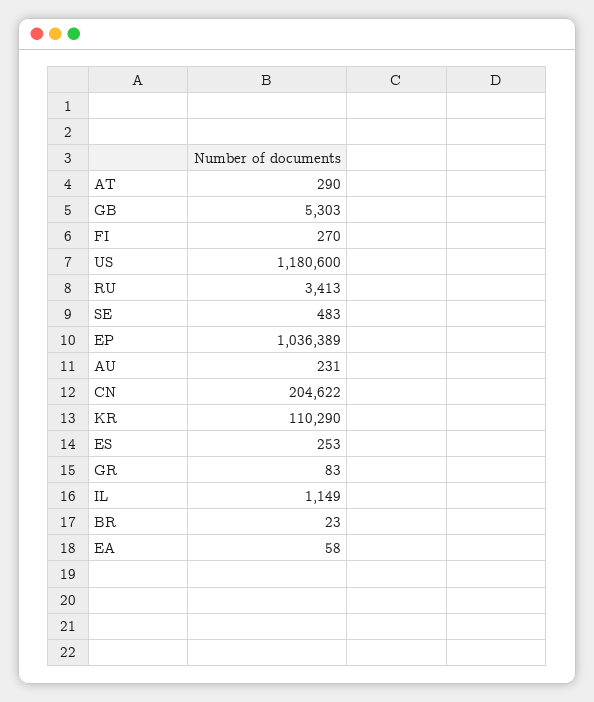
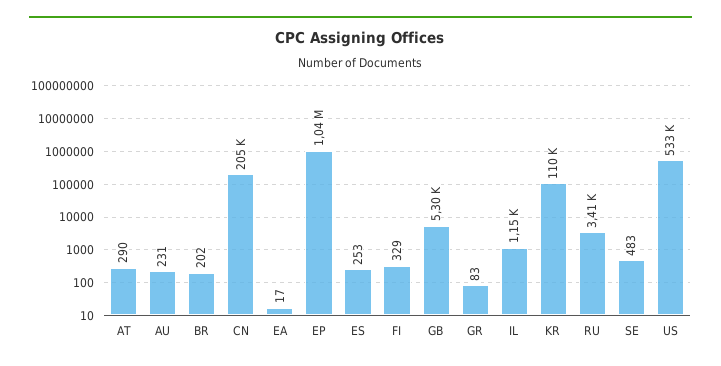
  {
    "AT": 290,
    "GB": 5303,
-   "FI": 270,
+   "FI": 329,
-   "US": 1180600,
+   "US": 533000,
    "RU": 3413,
    "SE": 483,
    "EP": 1036389,
    "AU": 231,
    "CN": 204622,
    "KR": 110290,
    "ES": 253,
    "GR": 83,
    "IL": 1149,
-   "BR": 23,
+   "BR": 202,
-   "EA": 58
+   "EA": 17
  }

